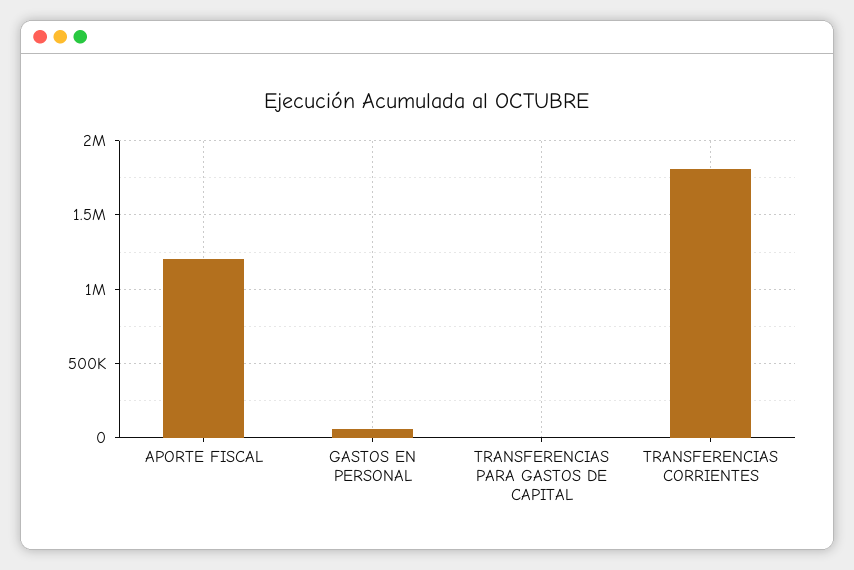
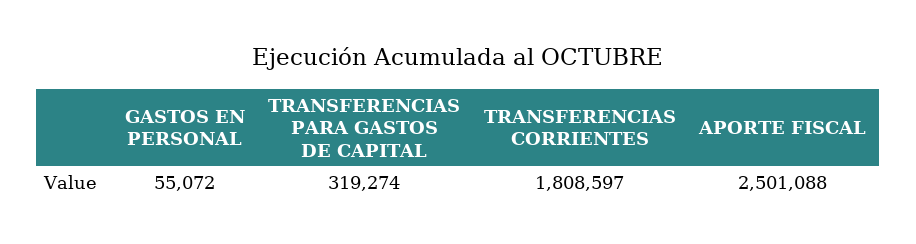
  {
-   "APORTE FISCAL": 1200000,
+   "APORTE FISCAL": 2501088,
    "GASTOS EN PERSONAL": 55072,
-   "TRANSFERENCIAS PARA GASTOS DE CAPITAL": 0,
+   "TRANSFERENCIAS PARA GASTOS DE CAPITAL": 319274,
    "TRANSFERENCIAS CORRIENTES": 1808597
  }

